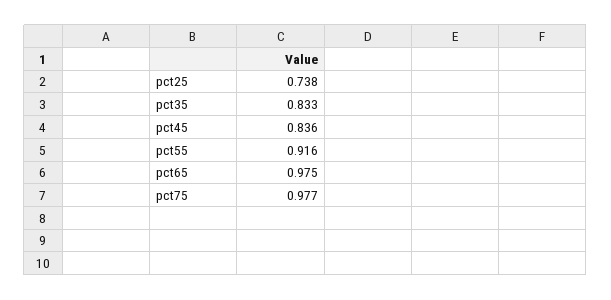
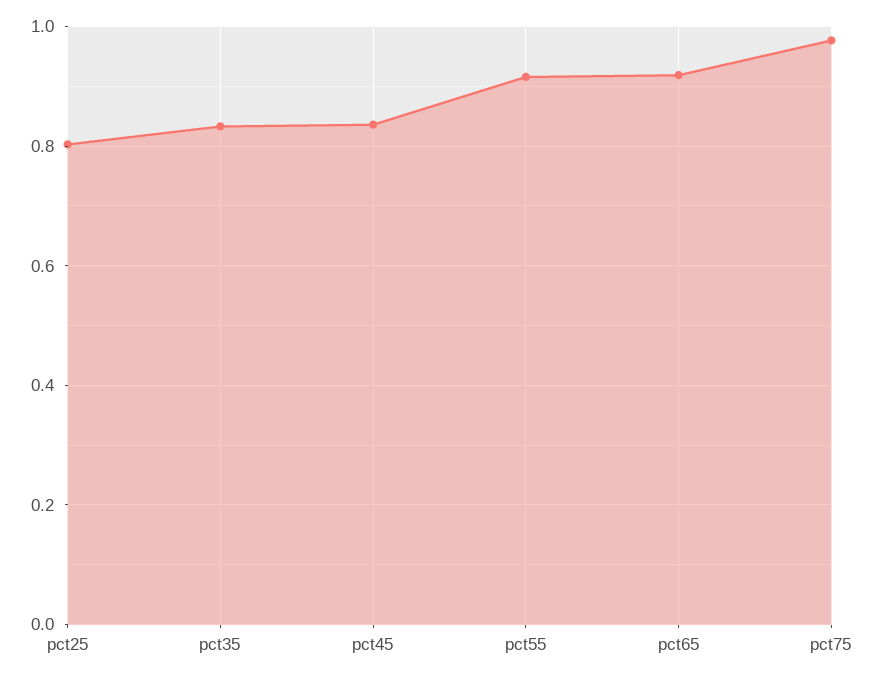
  {
-   "pct25": 0.738,
+   "pct25": 0.8,
    "pct35": 0.833,
    "pct45": 0.836,
    "pct55": 0.916,
-   "pct65": 0.975,
+   "pct65": 0.92,
    "pct75": 0.977
  }

